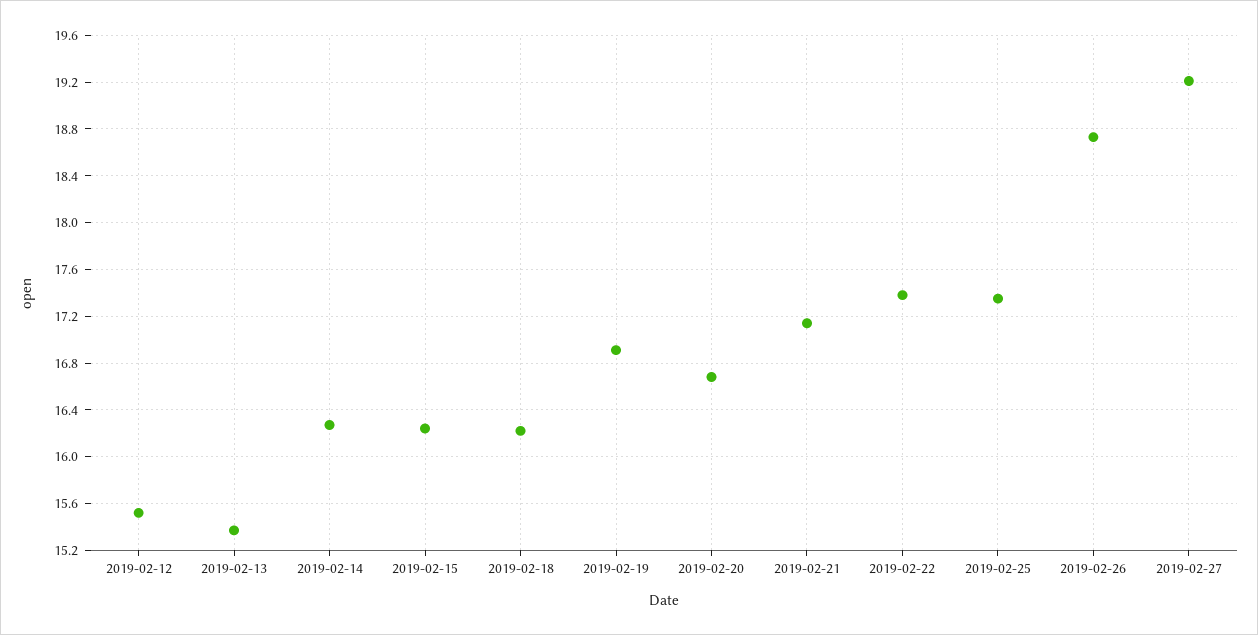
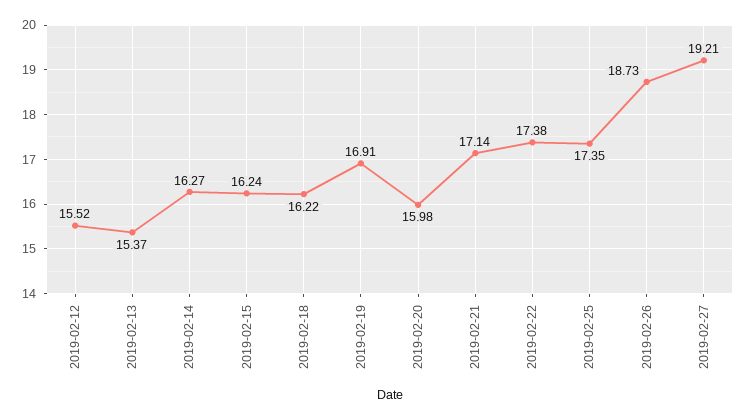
  {
    "2019-02-12": 15.52,
    "2019-02-13": 15.37,
    "2019-02-14": 16.27,
    "2019-02-15": 16.24,
    "2019-02-18": 16.22,
    "2019-02-19": 16.91,
-   "2019-02-20": 16.7,
+   "2019-02-20": 15.98,
    "2019-02-21": 17.14,
    "2019-02-22": 17.38,
    "2019-02-25": 17.35,
    "2019-02-26": 18.73,
    "2019-02-27": 19.21
  }

